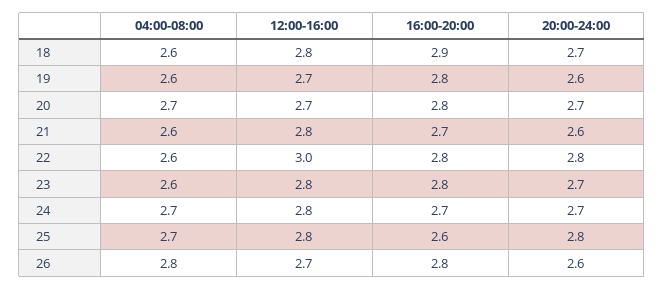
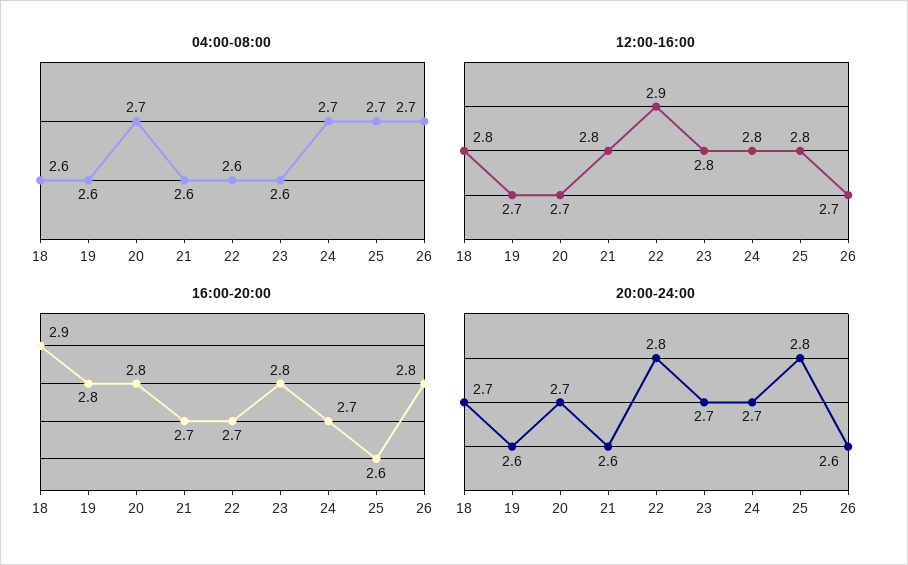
  {
    "04:00-08:00": {
      "18": 2.6,
      "19": 2.6,
      "20": 2.7,
      "21": 2.6,
      "22": 2.6,
      "23": 2.6,
      "24": 2.7,
      "25": 2.7,
-     "26": 2.8
+     "26": 2.7
    },
    "12:00-16:00": {
      "18": 2.8,
      "19": 2.7,
      "20": 2.7,
      "21": 2.8,
-     "22": 3,
+     "22": 2.9,
      "23": 2.8,
      "24": 2.8,
      "25": 2.8,
      "26": 2.7
    },
    "16:00-20:00": {
      "18": 2.9,
      "19": 2.8,
      "20": 2.8,
      "21": 2.7,
-     "22": 2.8,
+     "22": 2.7,
      "23": 2.8,
      "24": 2.7,
      "25": 2.6,
      "26": 2.8
    },
    "20:00-24:00": {
      "18": 2.7,
      "19": 2.6,
      "20": 2.7,
      "21": 2.6,
      "22": 2.8,
      "23": 2.7,
      "24": 2.7,
      "25": 2.8,
      "26": 2.6
    }
  }

